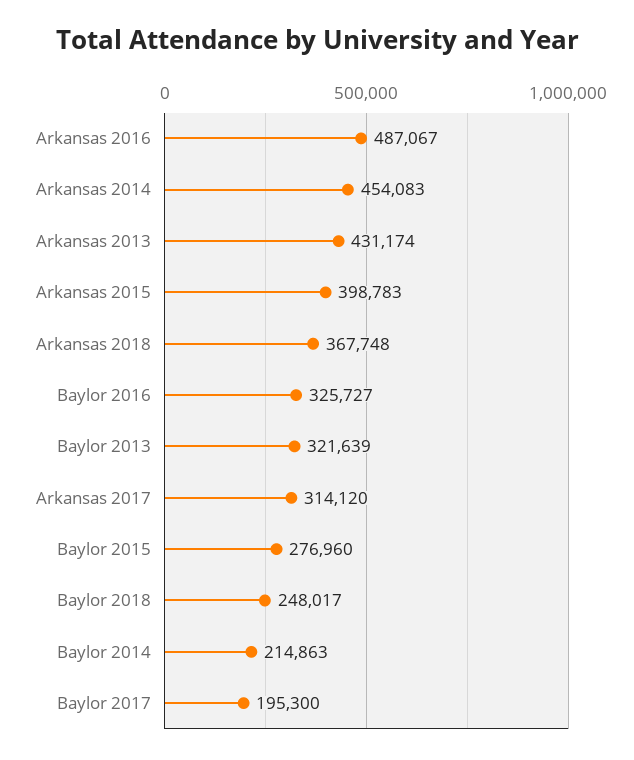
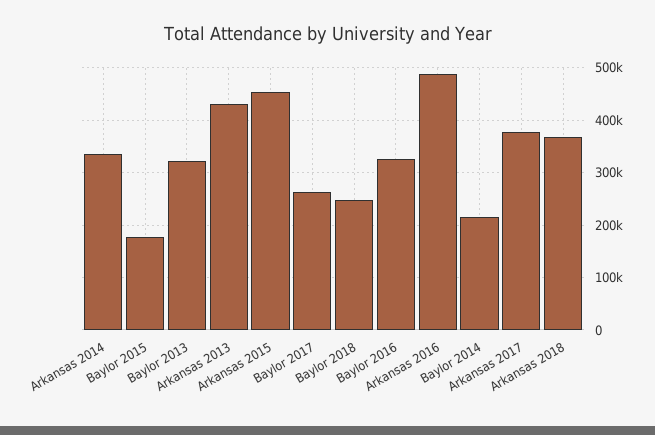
  {
    "Arkansas 2016": 487067,
-   "Arkansas 2014": 454083,
+   "Arkansas 2014": 340000,
    "Arkansas 2013": 431174,
-   "Arkansas 2015": 398783,
+   "Arkansas 2015": 460000,
    "Arkansas 2018": 367748,
    "Baylor 2016": 325727,
    "Baylor 2013": 321639,
-   "Arkansas 2017": 314120,
+   "Arkansas 2017": 380000,
-   "Baylor 2015": 276960,
+   "Baylor 2015": 180000,
    "Baylor 2018": 248017,
    "Baylor 2014": 214863,
-   "Baylor 2017": 195300
+   "Baylor 2017": 260000
  }

